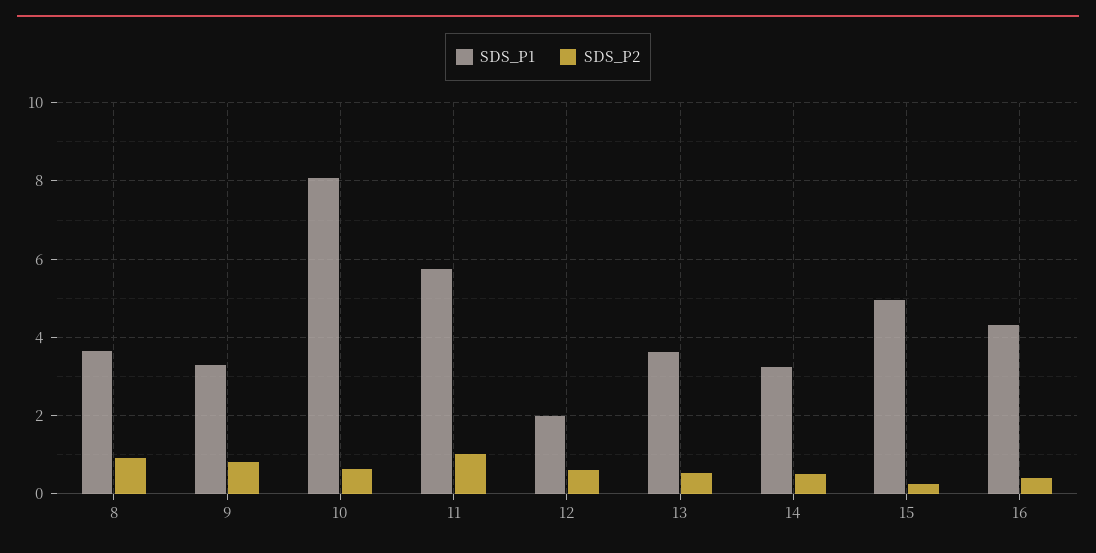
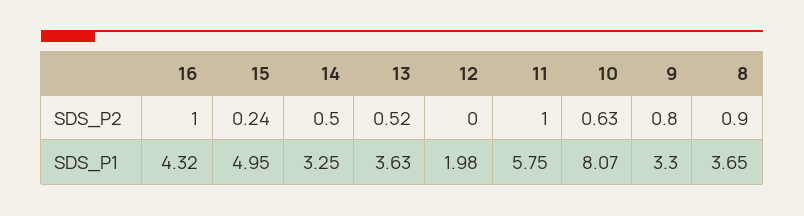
  {
    "SDS_P1": {
      "8": 3.65,
      "9": 3.3,
      "10": 8.07,
      "11": 5.75,
      "12": 1.98,
      "13": 3.63,
      "14": 3.25,
      "15": 4.95,
      "16": 4.32
    },
    "SDS_P2": {
      "8": 0.9,
      "9": 0.8,
      "10": 0.63,
      "11": 1,
-     "12": 0.6,
+     "12": 0,
      "13": 0.52,
      "14": 0.5,
      "15": 0.24,
-     "16": 0.4
+     "16": 1
    }
  }

